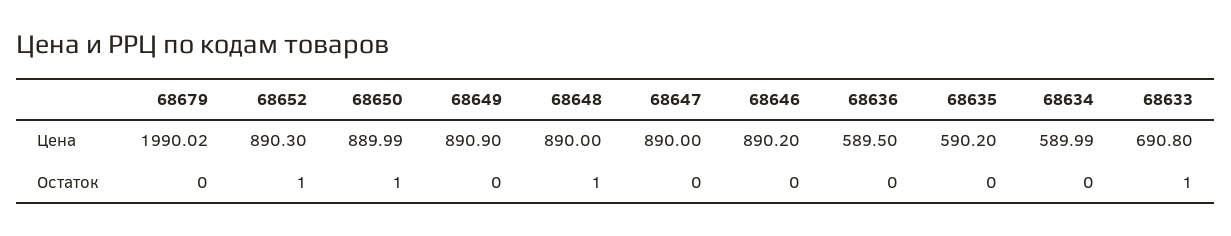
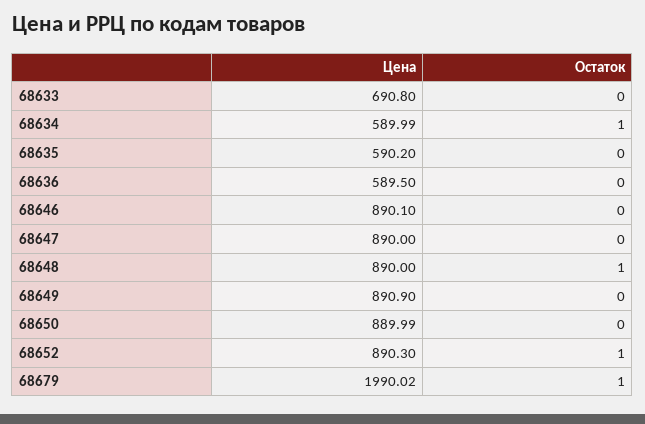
  {
    "68679": {
      "Цена": 1990.02,
-     "Остаток": 0
+     "Остаток": 1
    },
    "68652": {
      "Цена": 890.3,
      "Остаток": 1
    },
    "68650": {
      "Цена": 889.99,
-     "Остаток": 1
+     "Остаток": 0
    },
    "68649": {
      "Цена": 890.9,
      "Остаток": 0
    },
    "68648": {
      "Цена": 890,
      "Остаток": 1
    },
    "68647": {
      "Цена": 890,
      "Остаток": 0
    },
    "68646": {
-     "Цена": 890.2,
+     "Цена": 890.1,
      "Остаток": 0
    },
    "68636": {
      "Цена": 589.5,
      "Остаток": 0
    },
    "68635": {
      "Цена": 590.2,
      "Остаток": 0
    },
    "68634": {
      "Цена": 589.99,
-     "Остаток": 0
+     "Остаток": 1
    },
    "68633": {
      "Цена": 690.8,
-     "Остаток": 1
+     "Остаток": 0
    }
  }

